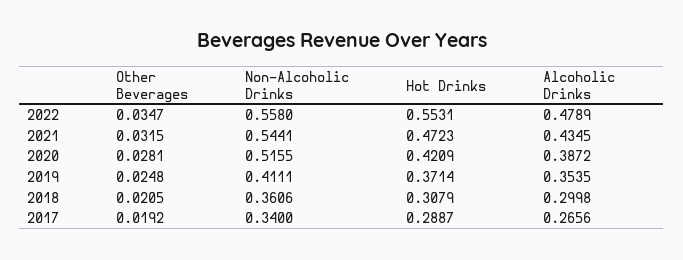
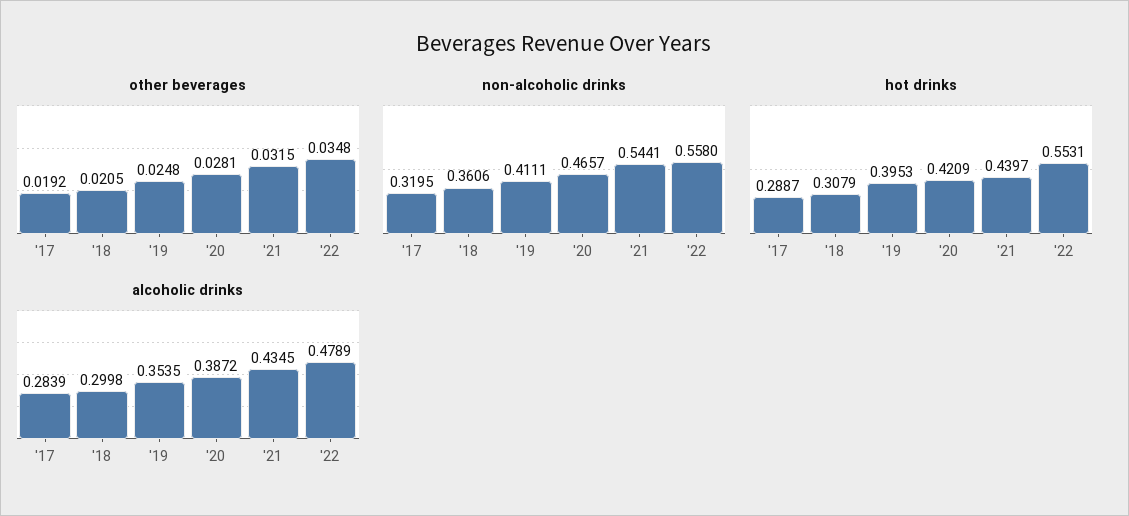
  {
    "Other Beverages": {
-     "2022": 0.0347,
+     "2022": 0.0348,
      "2021": 0.0315,
      "2020": 0.0281,
      "2019": 0.0248,
      "2018": 0.0205,
      "2017": 0.0192
    },
    "Non-Alcoholic Drinks": {
      "2022": 0.558,
      "2021": 0.5441,
-     "2020": 0.5155,
+     "2020": 0.4657,
      "2019": 0.4111,
      "2018": 0.3606,
-     "2017": 0.34
+     "2017": 0.3195
    },
    "Hot Drinks": {
      "2022": 0.5531,
-     "2021": 0.4723,
+     "2021": 0.4397,
      "2020": 0.4209,
-     "2019": 0.3714,
+     "2019": 0.3953,
      "2018": 0.3079,
      "2017": 0.2887
    },
    "Alcoholic Drinks": {
      "2022": 0.4789,
      "2021": 0.4345,
      "2020": 0.3872,
      "2019": 0.3535,
      "2018": 0.2998,
-     "2017": 0.2656
+     "2017": 0.2839
    }
  }

